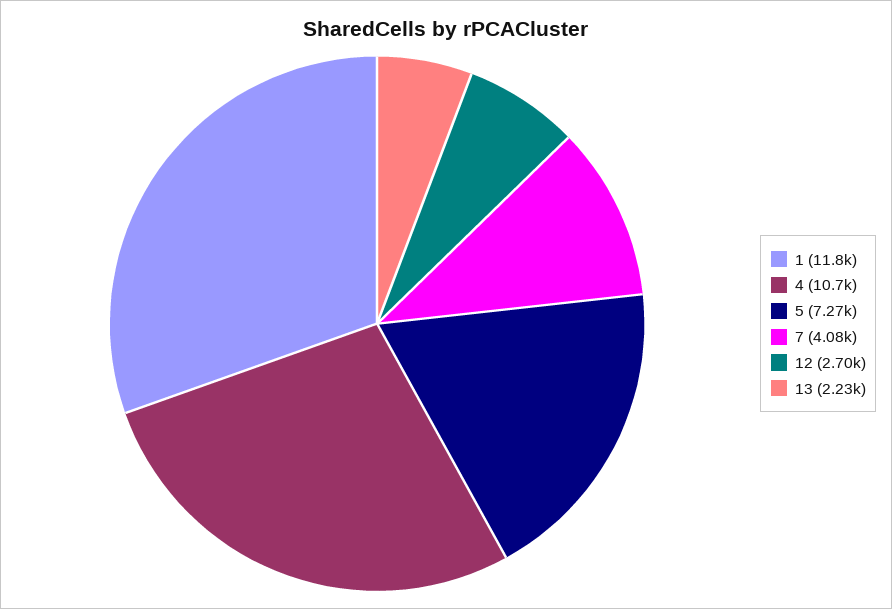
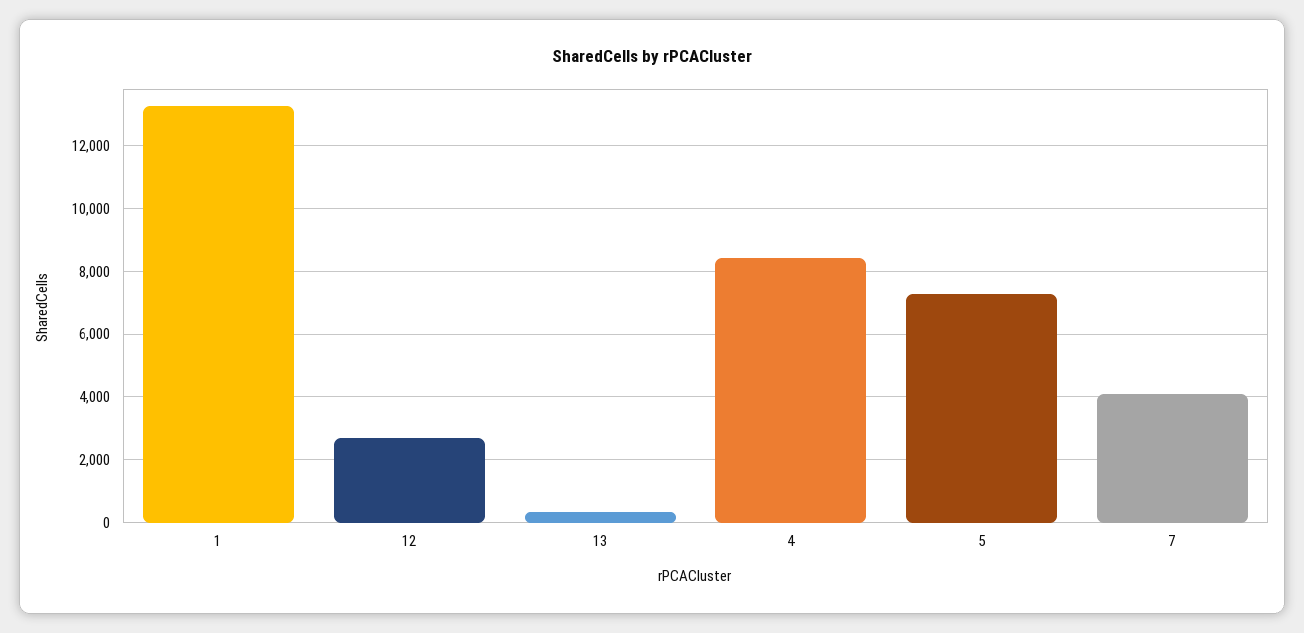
  {
-   "1": 11800,
+   "1": 13200,
-   "4": 10700,
+   "4": 8400,
    "5": 7270,
    "7": 4080,
    "12": 2700,
-   "13": 2230
+   "13": 400
  }

